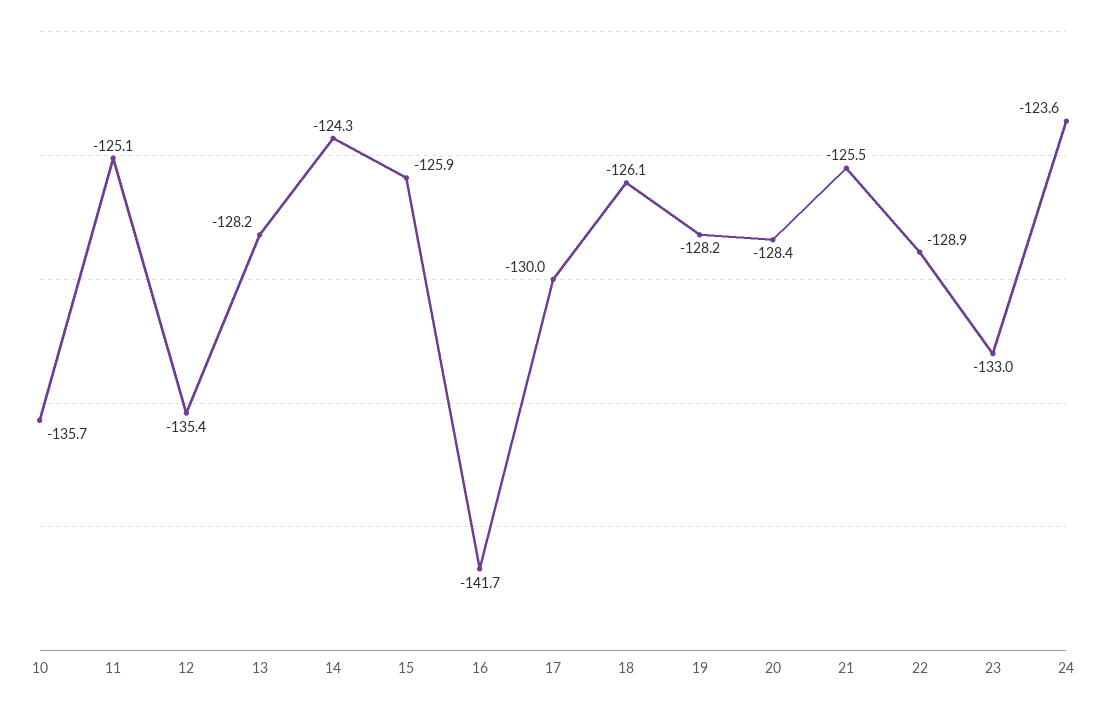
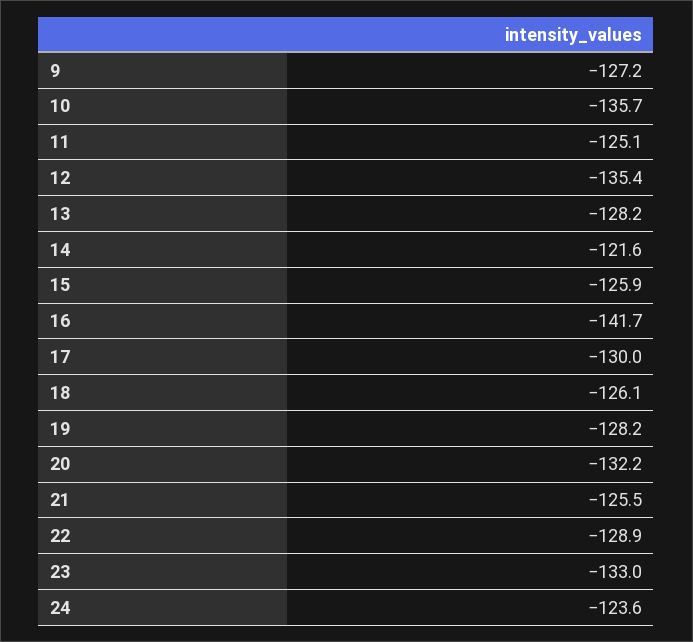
  {
    "10": -135.7,
    "11": -125.1,
    "12": -135.4,
    "13": -128.2,
-   "14": -124.3,
+   "14": -121.6,
    "15": -125.9,
    "16": -141.7,
    "17": -130,
    "18": -126.1,
    "19": -128.2,
-   "20": -128.4,
+   "20": -132.2,
    "21": -125.5,
    "22": -128.9,
    "23": -133,
-   "24": -123.6
+   "24": -123.6,
+   "9": -127.2
  }

